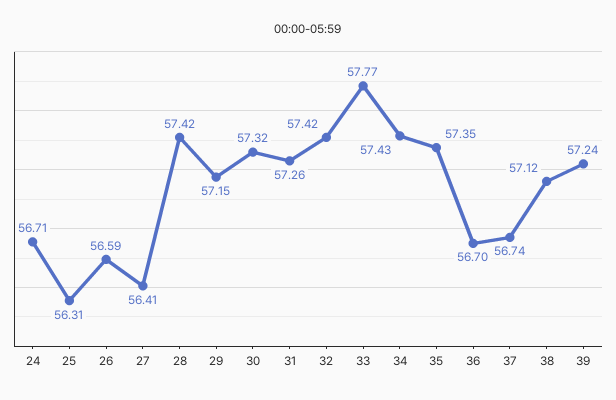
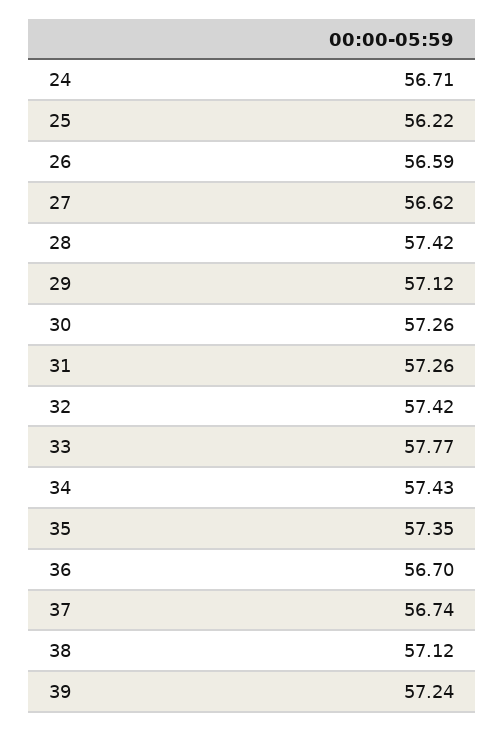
  {
    "24": 56.71,
-   "25": 56.31,
+   "25": 56.22,
    "26": 56.59,
-   "27": 56.41,
+   "27": 56.62,
    "28": 57.42,
-   "29": 57.15,
+   "29": 57.12,
-   "30": 57.32,
+   "30": 57.26,
    "31": 57.26,
    "32": 57.42,
    "33": 57.77,
    "34": 57.43,
    "35": 57.35,
    "36": 56.7,
    "37": 56.74,
    "38": 57.12,
    "39": 57.24
  }

